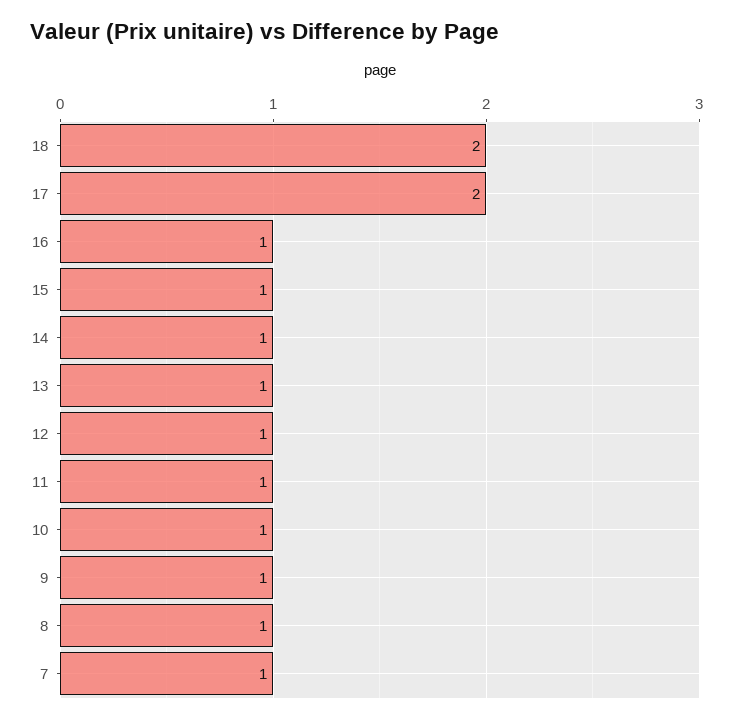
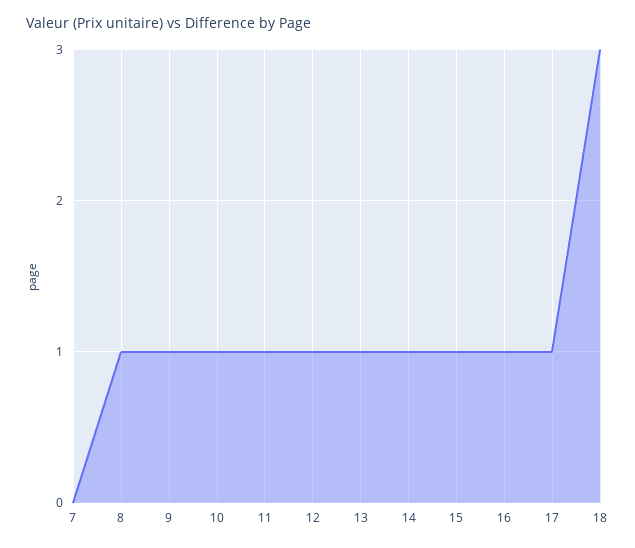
  {
-   "18": 2,
+   "18": 3,
-   "17": 2,
+   "17": 1,
    "16": 1,
    "15": 1,
    "14": 1,
    "13": 1,
    "12": 1,
    "11": 1,
    "10": 1,
    "9": 1,
    "8": 1,
-   "7": 1
+   "7": 0
  }

